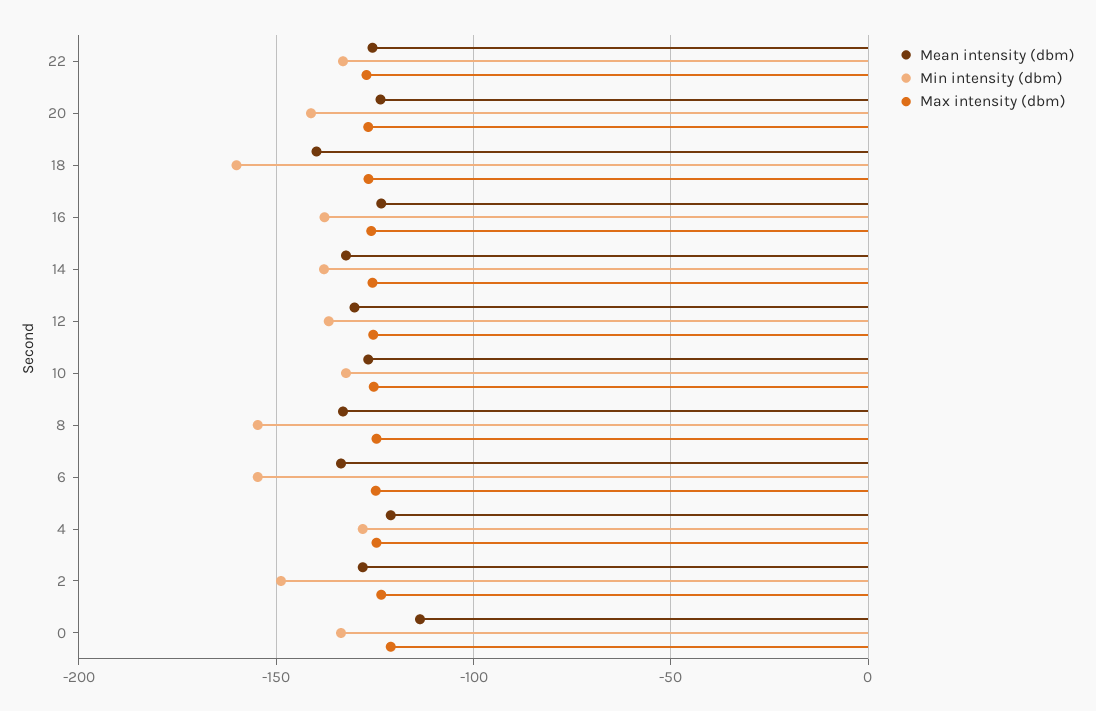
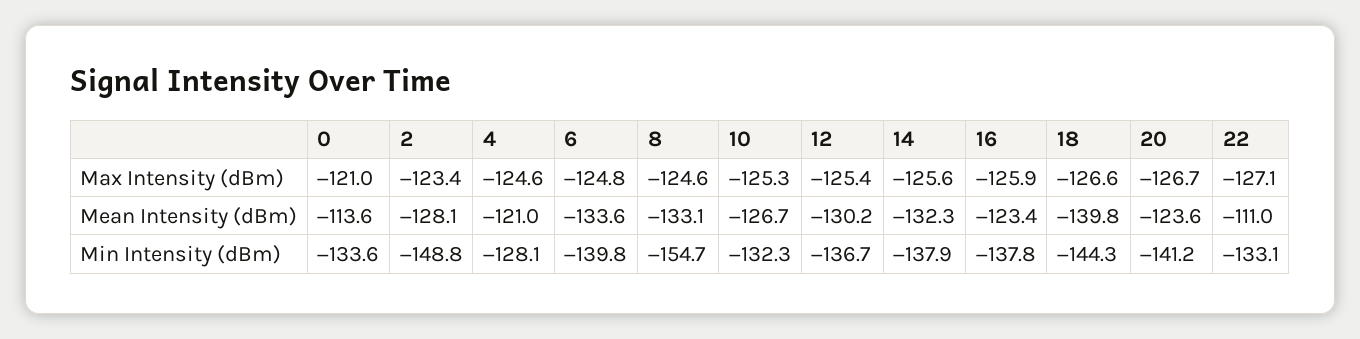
  {
    "Mean intensity (dbm)": {
-     "22": -125,
+     "22": -111,
      "20": -123.6,
      "18": -139.8,
      "16": -123.4,
      "14": -132.3,
      "12": -130.2,
      "10": -126.7,
      "8": -133.1,
      "6": -133.6,
      "4": -121,
      "2": -128.1,
      "0": -113.6
    },
    "Min intensity (dbm)": {
      "22": -133.1,
      "20": -141.2,
-     "18": -160,
+     "18": -144.3,
      "16": -137.8,
      "14": -137.9,
      "12": -136.7,
      "10": -132.3,
      "8": -154.7,
-     "6": -155,
+     "6": -139.8,
      "4": -128.1,
      "2": -148.8,
      "0": -133.6
    },
    "Max intensity (dbm)": {
      "22": -127.1,
      "20": -126.7,
      "18": -126.6,
      "16": -125.9,
      "14": -125.6,
      "12": -125.4,
      "10": -125.3,
      "8": -124.6,
      "6": -124.8,
      "4": -124.6,
      "2": -123.4,
      "0": -121
    }
  }

